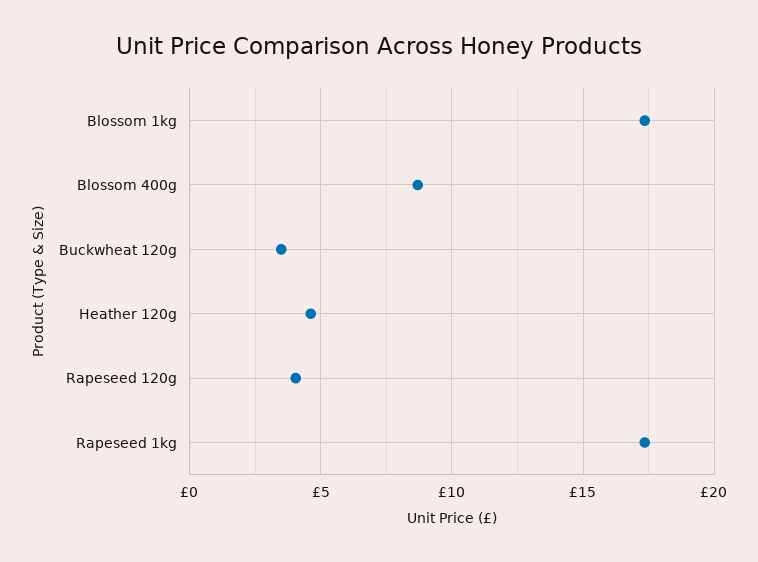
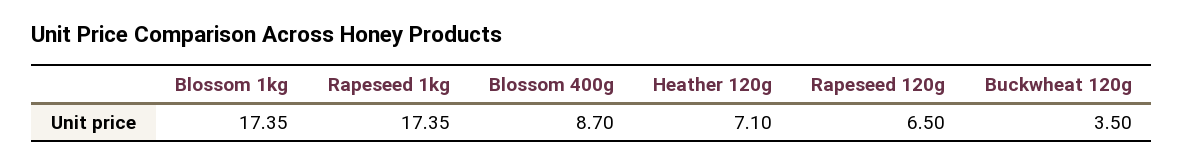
  {
    "Blossom 1kg": 17.35,
    "Blossom 400g": 8.7,
    "Buckwheat 120g": 3.5,
-   "Heather 120g": 4.5,
+   "Heather 120g": 7.1,
-   "Rapeseed 120g": 4,
+   "Rapeseed 120g": 6.5,
    "Rapeseed 1kg": 17.35
  }

